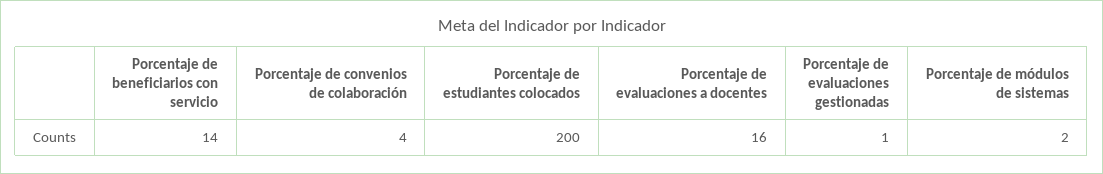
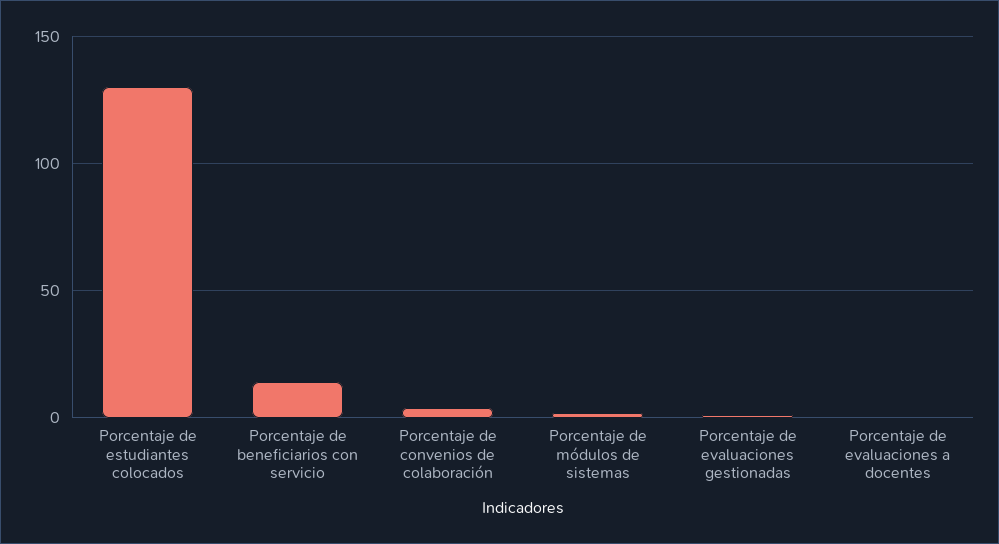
  {
    "Porcentaje de beneficiarios con servicio": 14,
    "Porcentaje de convenios de colaboración": 4,
-   "Porcentaje de estudiantes colocados": 200,
+   "Porcentaje de estudiantes colocados": 130,
-   "Porcentaje de evaluaciones a docentes": 16,
+   "Porcentaje de evaluaciones a docentes": 0,
    "Porcentaje de evaluaciones gestionadas": 1,
    "Porcentaje de módulos de sistemas": 2
  }

